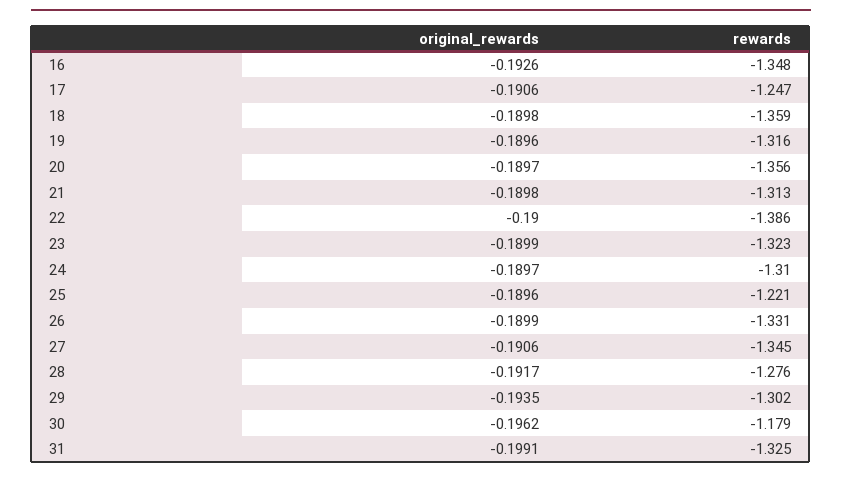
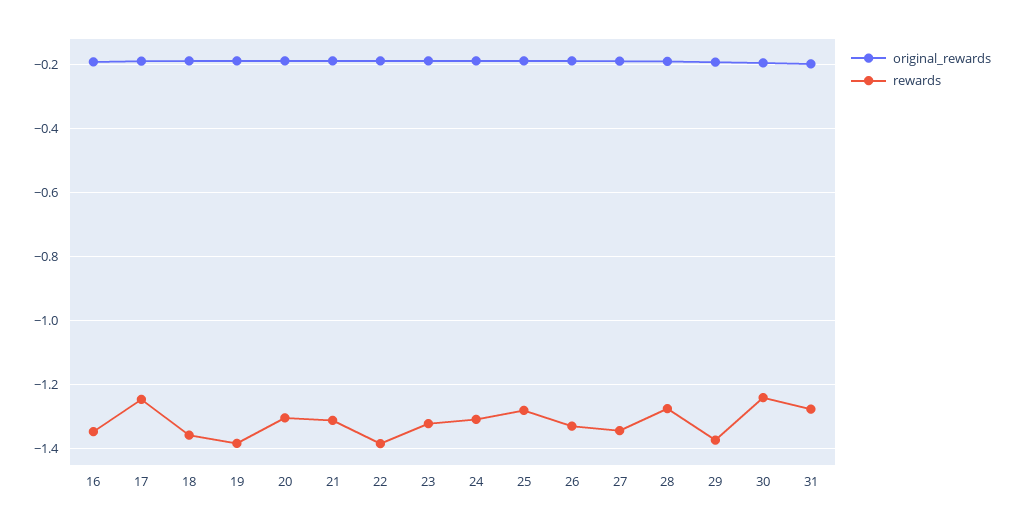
  {
    "original_rewards": {
      "16": -0.1926,
      "17": -0.1906,
      "18": -0.1898,
      "19": -0.1896,
      "20": -0.1897,
      "21": -0.1898,
      "22": -0.19,
      "23": -0.1899,
      "24": -0.1897,
      "25": -0.1896,
      "26": -0.1899,
      "27": -0.1906,
      "28": -0.1917,
      "29": -0.1935,
      "30": -0.1962,
      "31": -0.1991
    },
    "rewards": {
      "16": -1.348,
      "17": -1.247,
      "18": -1.359,
-     "19": -1.316,
+     "19": -1.38,
-     "20": -1.356,
+     "20": -1.3,
      "21": -1.313,
      "22": -1.386,
      "23": -1.323,
      "24": -1.31,
-     "25": -1.221,
+     "25": -1.28,
      "26": -1.331,
      "27": -1.345,
      "28": -1.276,
-     "29": -1.302,
+     "29": -1.38,
-     "30": -1.179,
+     "30": -1.24,
-     "31": -1.325
+     "31": -1.28
    }
  }

